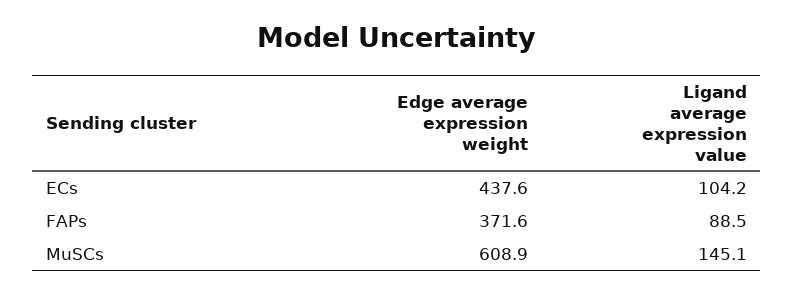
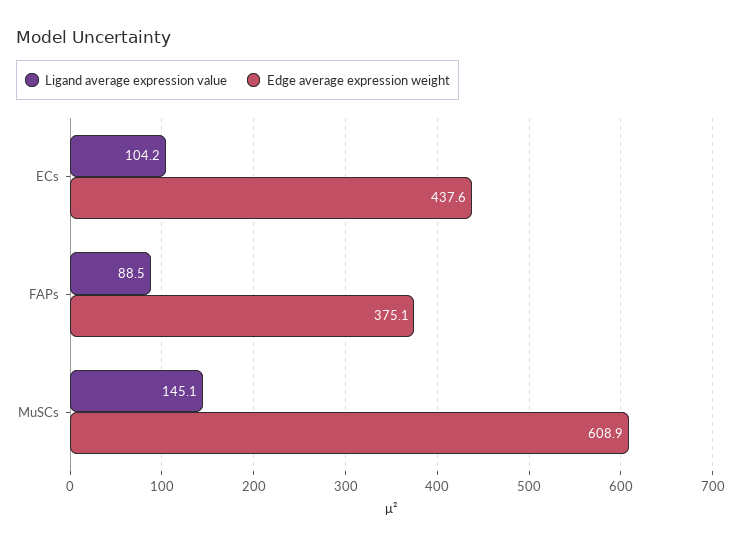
  {
    "Edge average expression weight": {
      "ECs": 437.6,
-     "FAPs": 371.6,
+     "FAPs": 375.1,
      "MuSCs": 608.9
    },
    "Ligand average expression value": {
      "ECs": 104.2,
      "FAPs": 88.5,
      "MuSCs": 145.1
    }
  }

